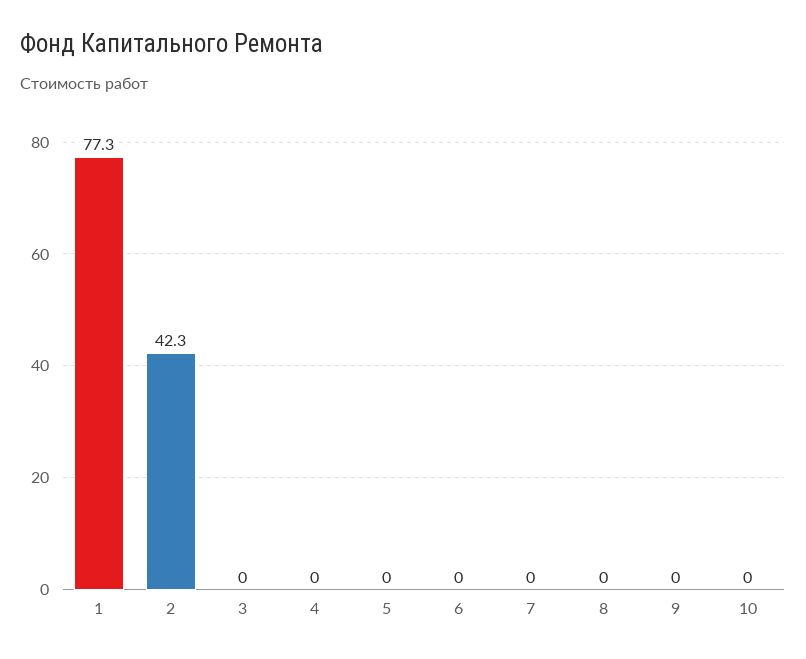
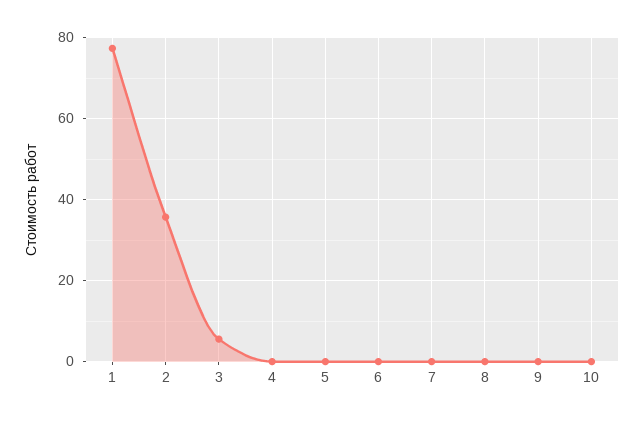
  {
    "1": 77.3,
-   "2": 42.3,
+   "2": 36,
-   "3": 0,
+   "3": 6,
    "4": 0,
    "5": 0,
    "6": 0,
    "7": 0,
    "8": 0,
    "9": 0,
    "10": 0
  }

